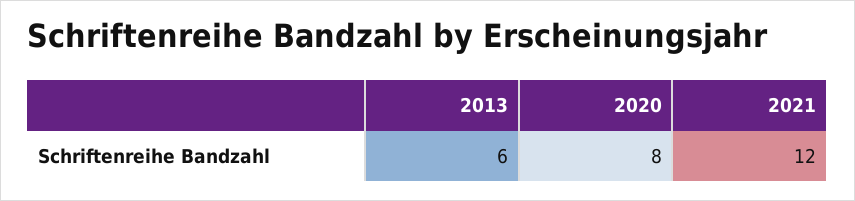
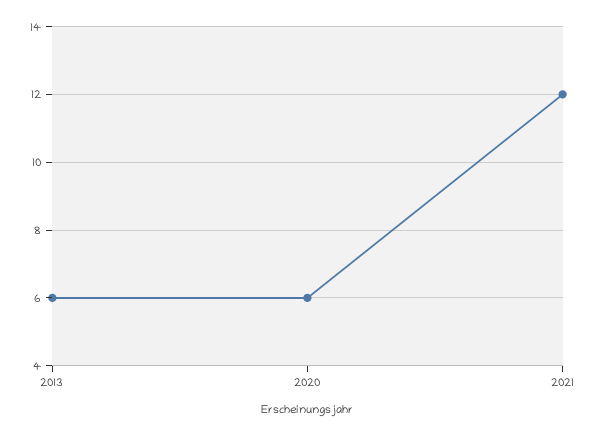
  {
    "2013": 6,
-   "2020": 8,
+   "2020": 6,
    "2021": 12
  }

